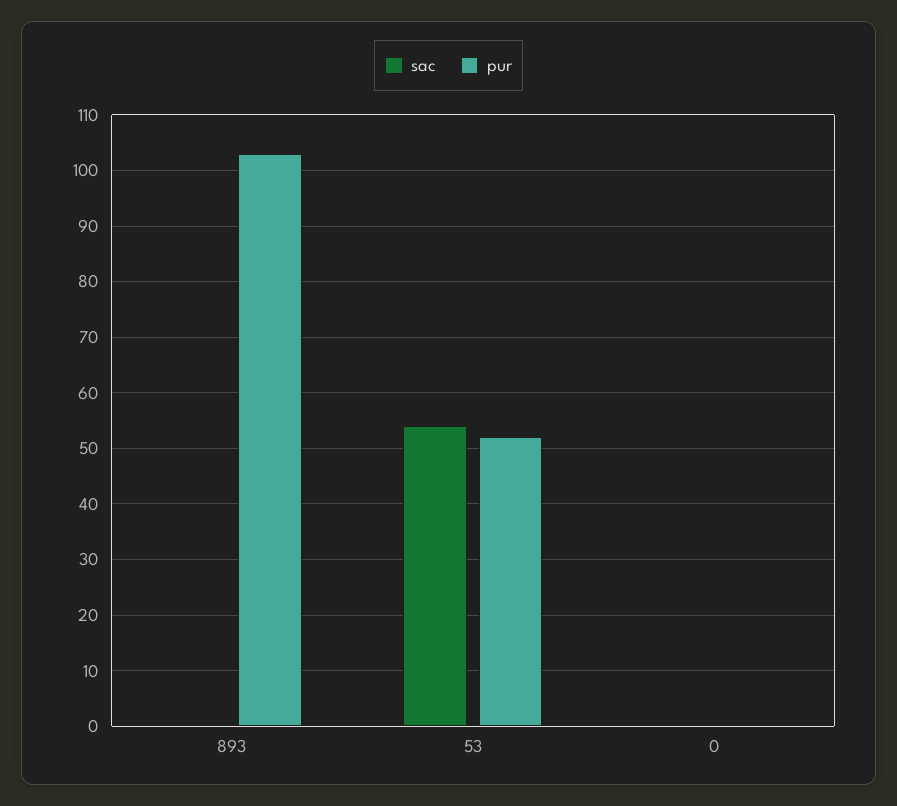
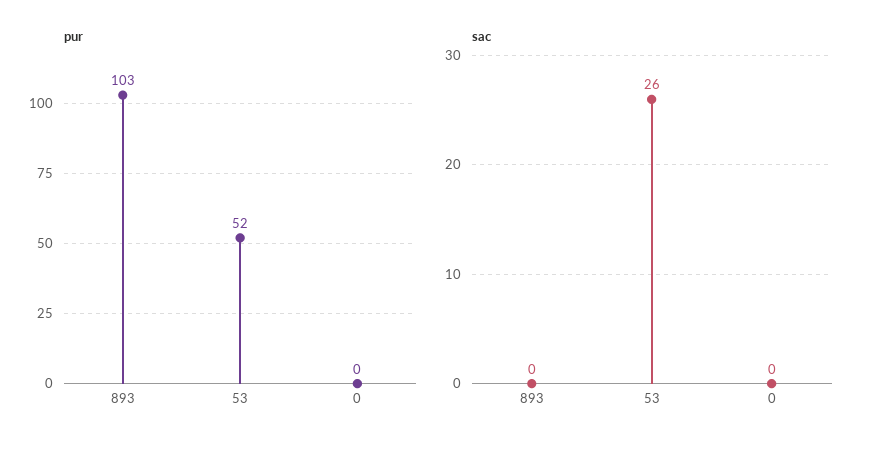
  {
    "sac": {
      "893": 0,
-     "53": 55,
+     "53": 26,
      "0": 0
    },
    "pur": {
      "893": 103,
      "53": 52,
      "0": 0
    }
  }

